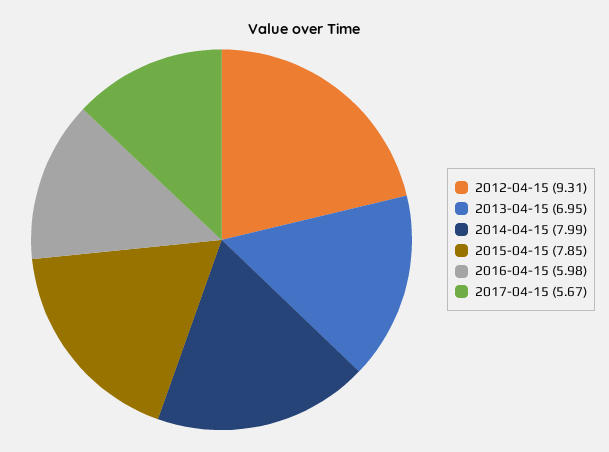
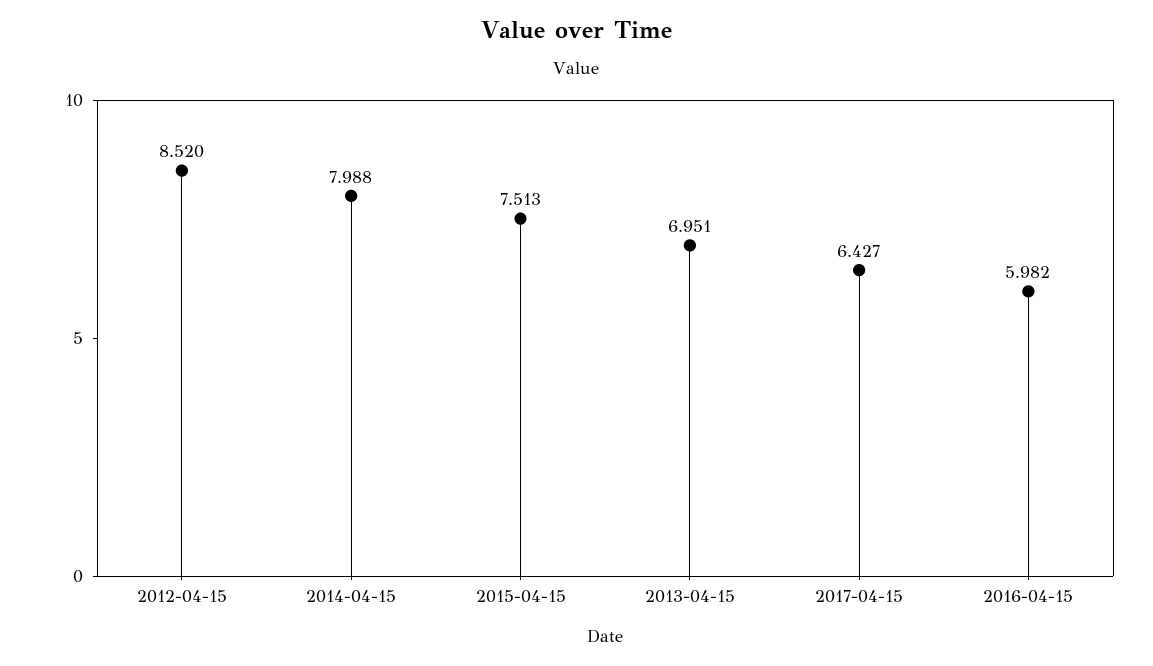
  {
-   "2012-04-15": 9.31,
+   "2012-04-15": 8.52,
    "2013-04-15": 6.951,
    "2014-04-15": 7.988,
-   "2015-04-15": 7.85,
+   "2015-04-15": 7.513,
    "2016-04-15": 5.982,
-   "2017-04-15": 5.67
+   "2017-04-15": 6.427
  }

